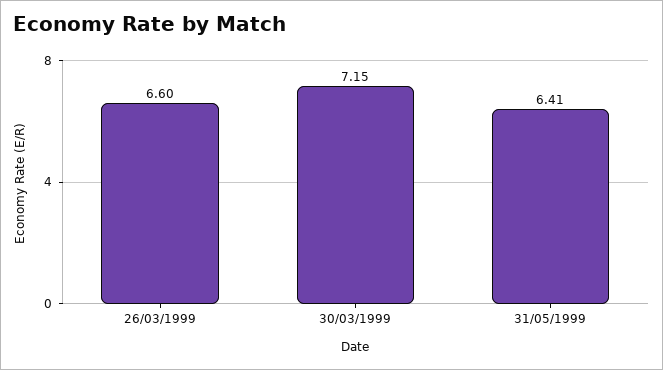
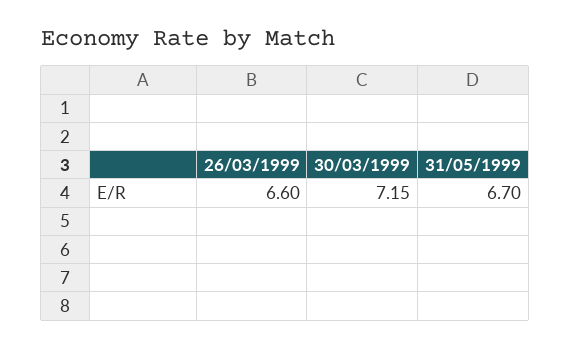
  {
    "26/03/1999": 6.6,
    "30/03/1999": 7.15,
-   "31/05/1999": 6.41
+   "31/05/1999": 6.7
  }

